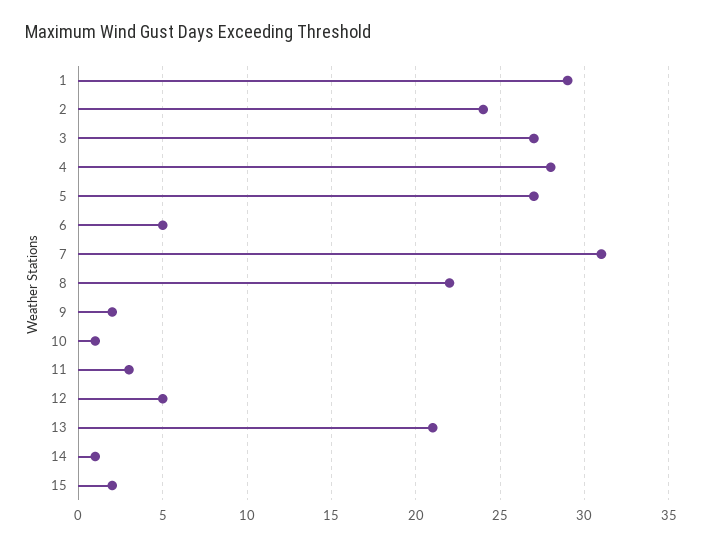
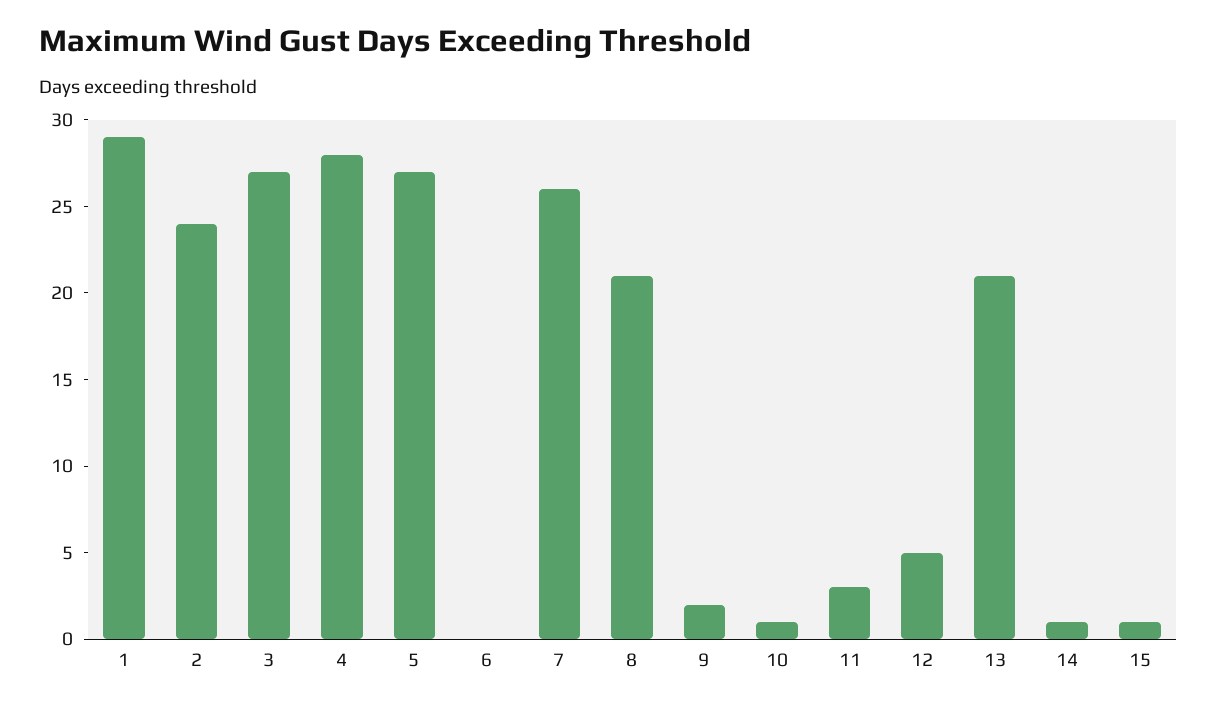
  {
    "1": 29,
    "2": 24,
    "3": 27,
    "4": 28,
    "5": 27,
-   "6": 5,
+   "6": 0,
-   "7": 31,
+   "7": 26,
-   "8": 22,
+   "8": 21,
    "9": 2,
    "10": 1,
    "11": 3,
    "12": 5,
    "13": 21,
    "14": 1,
-   "15": 2
+   "15": 1
  }

